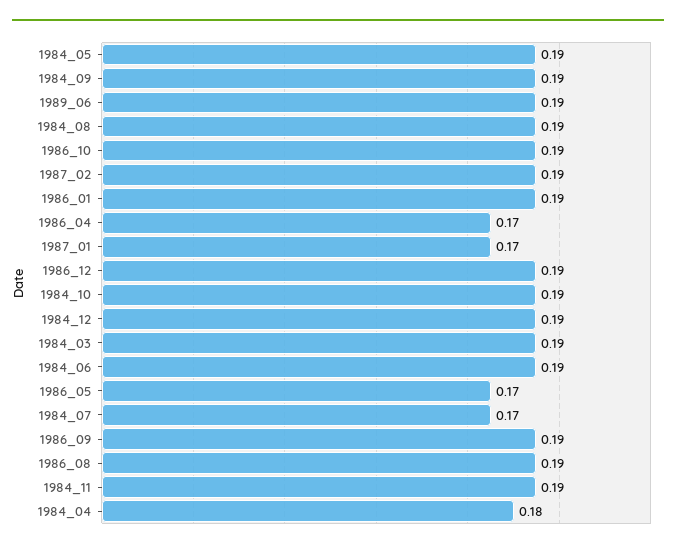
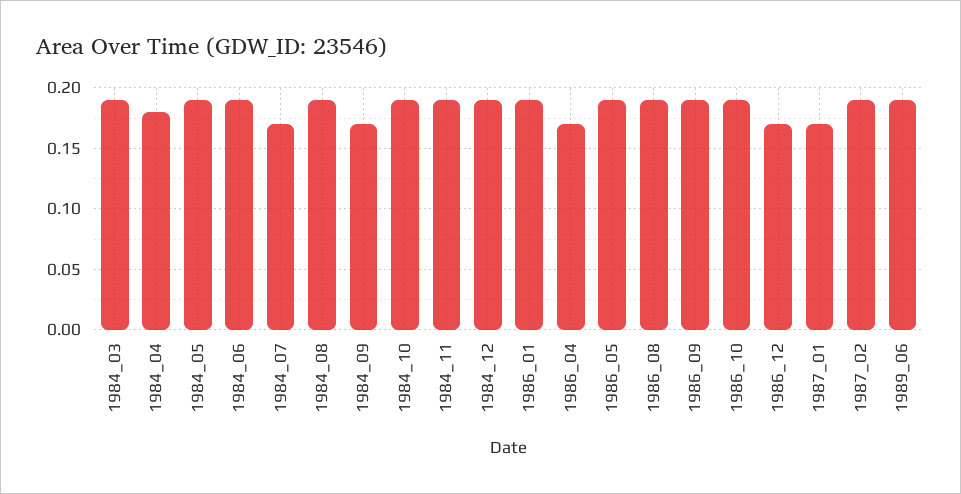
  {
    "1984_05": 0.19,
-   "1984_09": 0.19,
+   "1984_09": 0.17,
    "1989_06": 0.19,
    "1984_08": 0.19,
    "1986_10": 0.19,
    "1987_02": 0.19,
    "1986_01": 0.19,
    "1986_04": 0.17,
    "1987_01": 0.17,
-   "1986_12": 0.19,
+   "1986_12": 0.17,
    "1984_10": 0.19,
    "1984_12": 0.19,
    "1984_03": 0.19,
    "1984_06": 0.19,
-   "1986_05": 0.17,
+   "1986_05": 0.19,
    "1984_07": 0.17,
    "1986_09": 0.19,
    "1986_08": 0.19,
    "1984_11": 0.19,
    "1984_04": 0.18
  }

